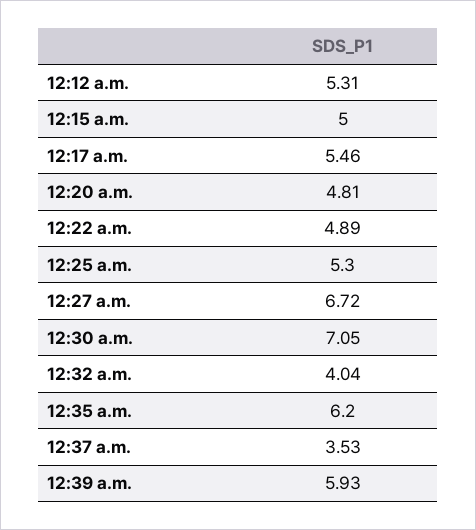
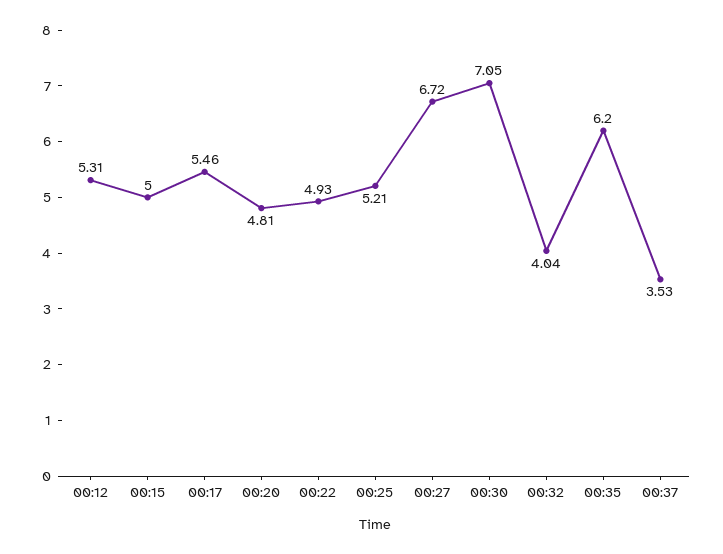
  {
    "12:12 a.m.": 5.31,
    "12:15 a.m.": 5,
    "12:17 a.m.": 5.46,
    "12:20 a.m.": 4.81,
-   "12:22 a.m.": 4.89,
+   "12:22 a.m.": 4.93,
-   "12:25 a.m.": 5.3,
+   "12:25 a.m.": 5.21,
    "12:27 a.m.": 6.72,
    "12:30 a.m.": 7.05,
    "12:32 a.m.": 4.04,
    "12:35 a.m.": 6.2,
-   "12:37 a.m.": 3.53,
+   "12:37 a.m.": 3.53
-   "12:39 a.m.": 5.93
  }

